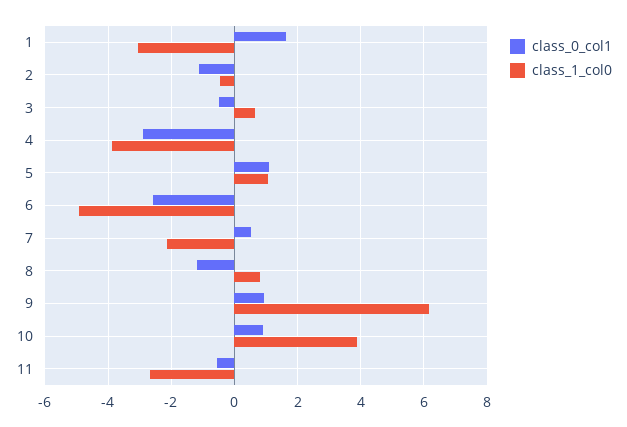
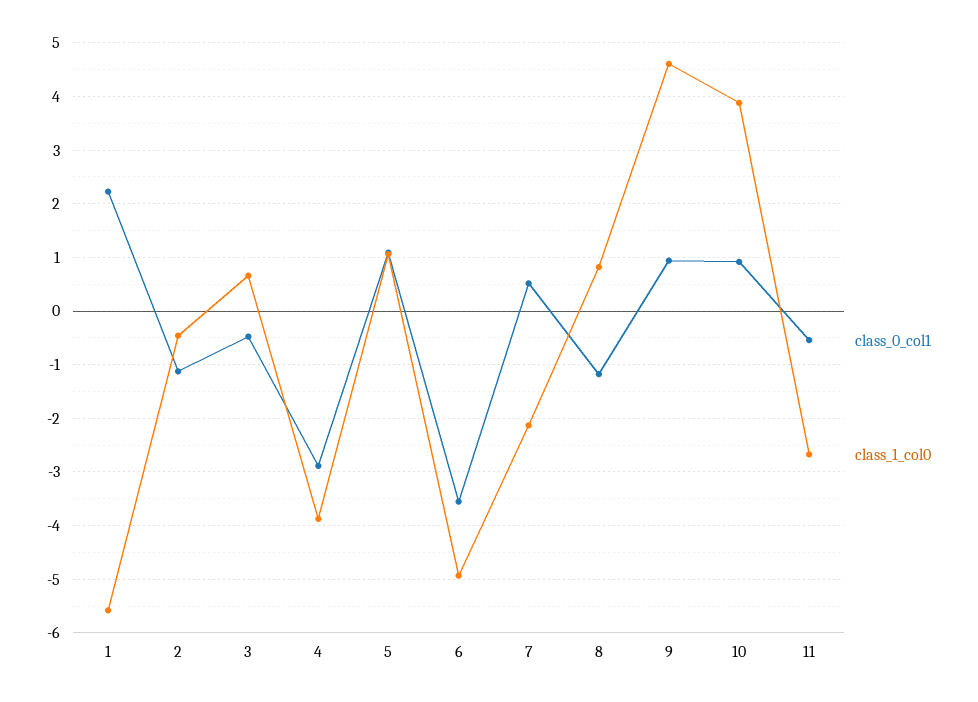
  {
    "class_0_col1": {
-     "1": 1.6,
+     "1": 2.2,
      "2": -1.2,
      "3": -0.4,
      "4": -2.8,
      "5": 1,
-     "6": -2.6,
+     "6": -3.6,
      "7": 0.6,
      "8": -1.2,
      "9": 1,
      "10": 1,
      "11": -0.6
    },
    "class_1_col0": {
-     "1": -3,
+     "1": -5.6,
      "2": -0.4,
      "3": 0.6,
      "4": -3.8,
      "5": 1,
      "6": -5,
      "7": -2.2,
      "8": 0.8,
-     "9": 6.2,
+     "9": 4.6,
      "10": 3.8,
      "11": -2.6
    }
  }

